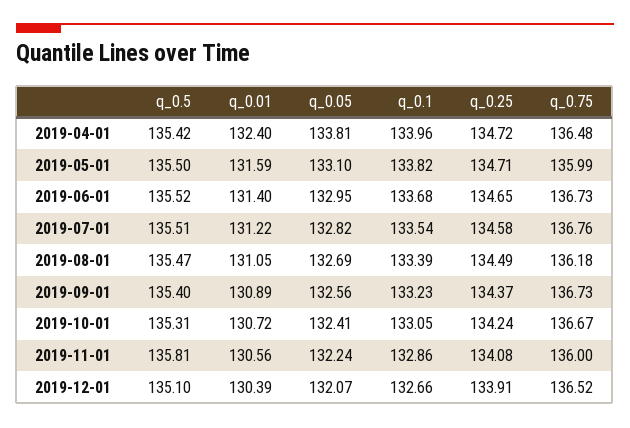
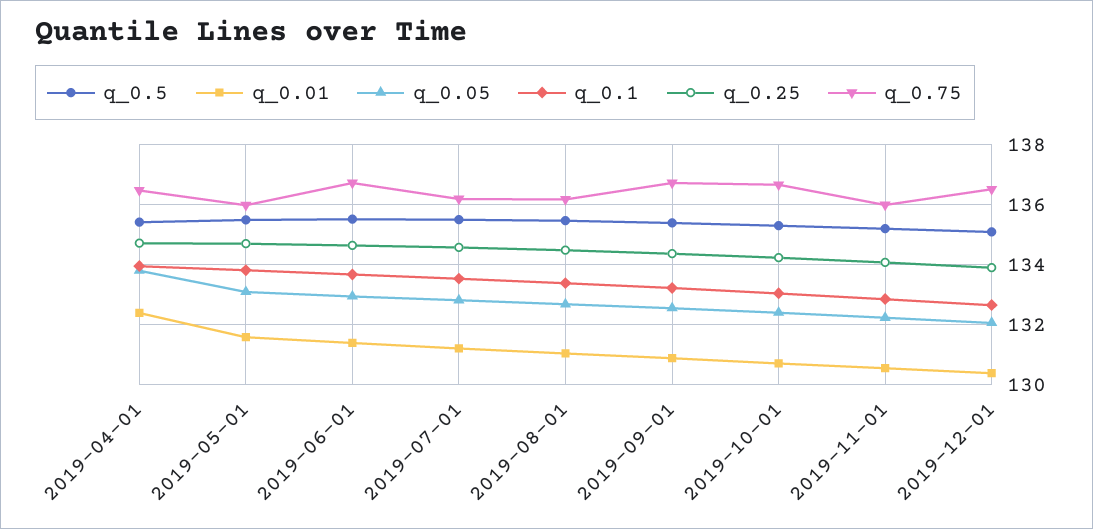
  {
    "q_0.5": {
      "2019-04-01": 135.42,
      "2019-05-01": 135.5,
      "2019-06-01": 135.52,
      "2019-07-01": 135.51,
      "2019-08-01": 135.47,
      "2019-09-01": 135.4,
      "2019-10-01": 135.31,
-     "2019-11-01": 135.81,
+     "2019-11-01": 135.2,
      "2019-12-01": 135.1
    },
    "q_0.01": {
      "2019-04-01": 132.4,
      "2019-05-01": 131.59,
      "2019-06-01": 131.4,
      "2019-07-01": 131.22,
      "2019-08-01": 131.05,
      "2019-09-01": 130.89,
      "2019-10-01": 130.72,
      "2019-11-01": 130.56,
      "2019-12-01": 130.39
    },
    "q_0.05": {
      "2019-04-01": 133.81,
      "2019-05-01": 133.1,
      "2019-06-01": 132.95,
      "2019-07-01": 132.82,
      "2019-08-01": 132.69,
      "2019-09-01": 132.56,
      "2019-10-01": 132.41,
      "2019-11-01": 132.24,
      "2019-12-01": 132.07
    },
    "q_0.1": {
      "2019-04-01": 133.96,
      "2019-05-01": 133.82,
      "2019-06-01": 133.68,
      "2019-07-01": 133.54,
      "2019-08-01": 133.39,
      "2019-09-01": 133.23,
      "2019-10-01": 133.05,
      "2019-11-01": 132.86,
      "2019-12-01": 132.66
    },
    "q_0.25": {
      "2019-04-01": 134.72,
      "2019-05-01": 134.71,
      "2019-06-01": 134.65,
      "2019-07-01": 134.58,
      "2019-08-01": 134.49,
      "2019-09-01": 134.37,
      "2019-10-01": 134.24,
      "2019-11-01": 134.08,
      "2019-12-01": 133.91
    },
    "q_0.75": {
      "2019-04-01": 136.48,
      "2019-05-01": 135.99,
      "2019-06-01": 136.73,
-     "2019-07-01": 136.76,
+     "2019-07-01": 136.2,
      "2019-08-01": 136.18,
      "2019-09-01": 136.73,
      "2019-10-01": 136.67,
      "2019-11-01": 136,
      "2019-12-01": 136.52
    }
  }

